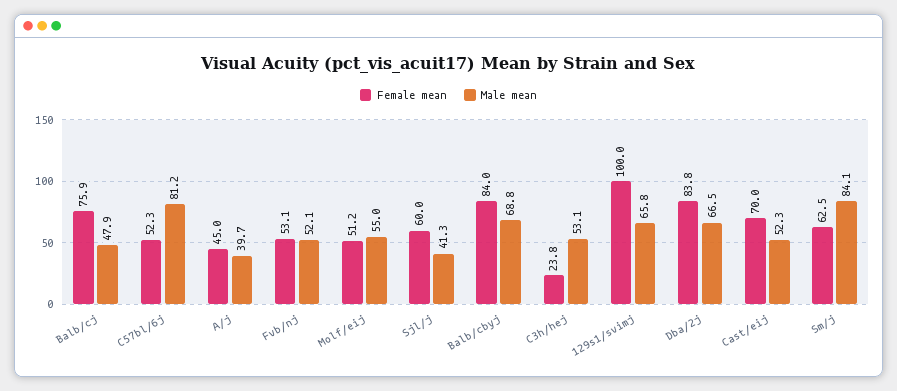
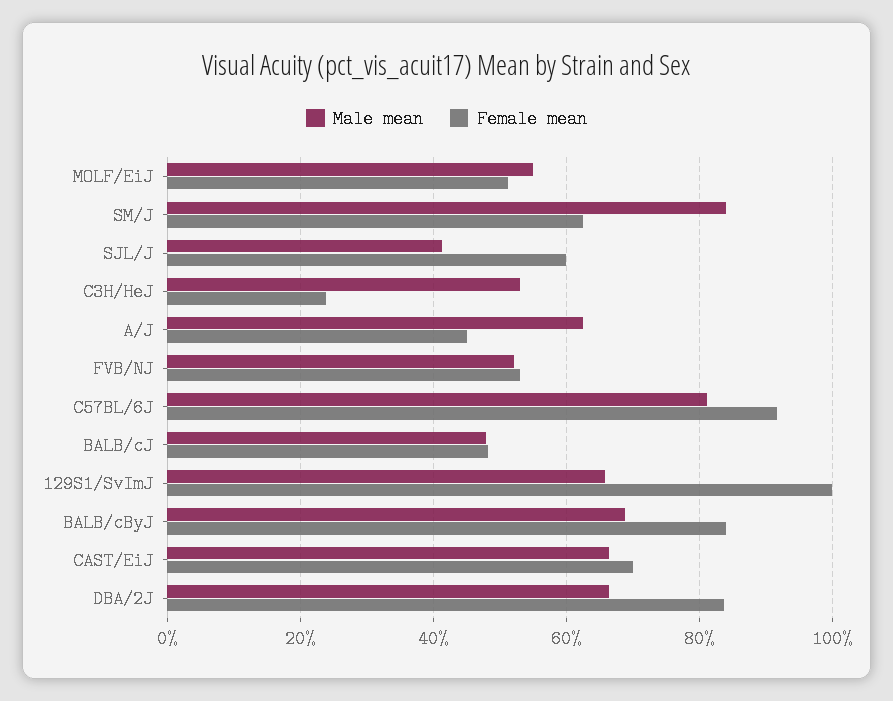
  {
    "Female mean": {
-     "Balb/cj": 75.9,
+     "Balb/cj": 48,
-     "C57bl/6j": 52.3,
+     "C57bl/6j": 92,
      "A/j": 45,
      "Fvb/nj": 53.1,
      "Molf/eij": 51.2,
      "Sjl/j": 60,
      "Balb/cbyj": 84,
      "C3h/hej": 23.8,
      "129s1/svimj": 100,
      "Dba/2j": 83.8,
      "Cast/eij": 70,
      "Sm/j": 62.5
    },
    "Male mean": {
      "Balb/cj": 47.9,
      "C57bl/6j": 81.2,
-     "A/j": 39.7,
+     "A/j": 62,
      "Fvb/nj": 52.1,
      "Molf/eij": 55,
      "Sjl/j": 41.3,
      "Balb/cbyj": 68.8,
      "C3h/hej": 53.1,
      "129s1/svimj": 65.8,
      "Dba/2j": 66.5,
-     "Cast/eij": 52.3,
+     "Cast/eij": 66,
      "Sm/j": 84.1
    }
  }

